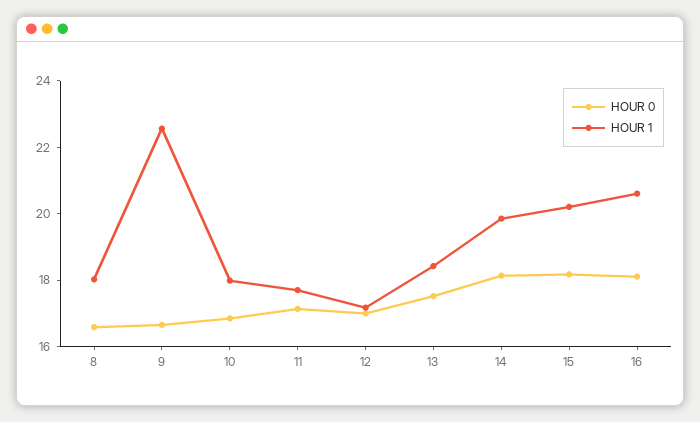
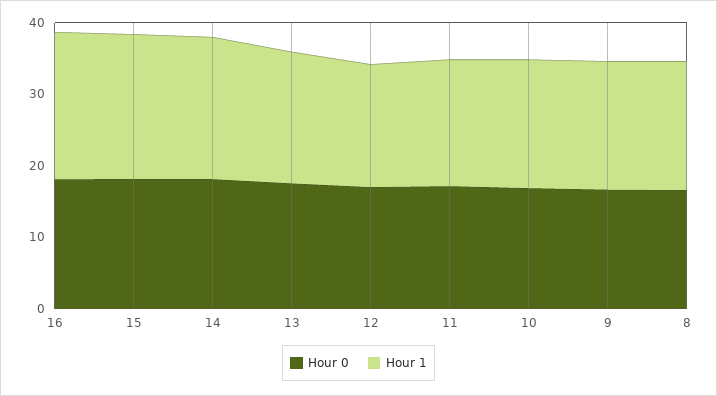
  {
    "HOUR 0": {
      "8": 16.5,
      "9": 16.5,
      "10": 17,
      "11": 17,
      "12": 17,
      "13": 17.5,
      "14": 18,
      "15": 18,
      "16": 18
    },
    "HOUR 1": {
      "8": 18,
-     "9": 22.5,
+     "9": 18,
      "10": 18,
      "11": 17.5,
      "12": 17,
      "13": 18.5,
      "14": 20,
      "15": 20,
      "16": 20.5
    }
  }

